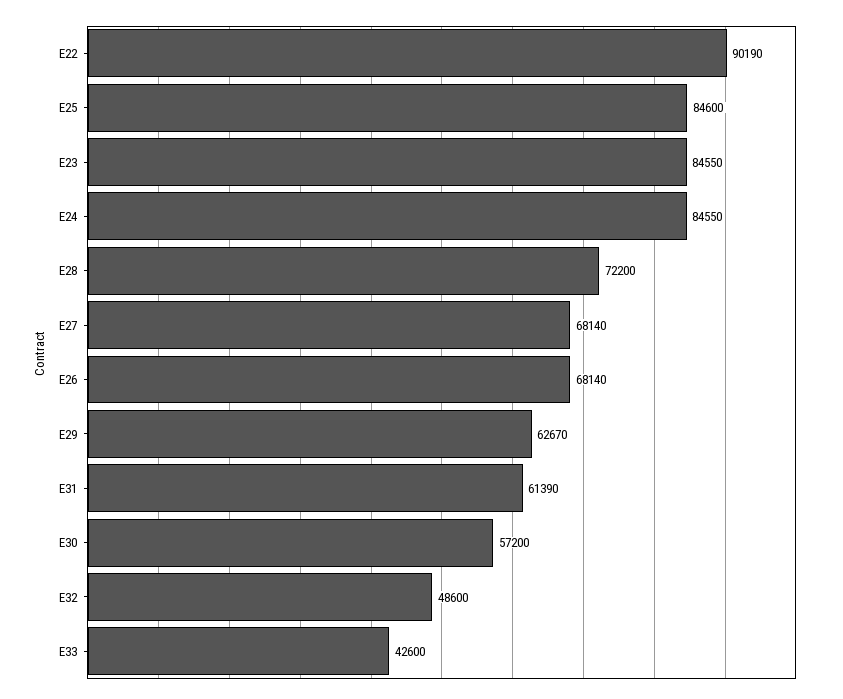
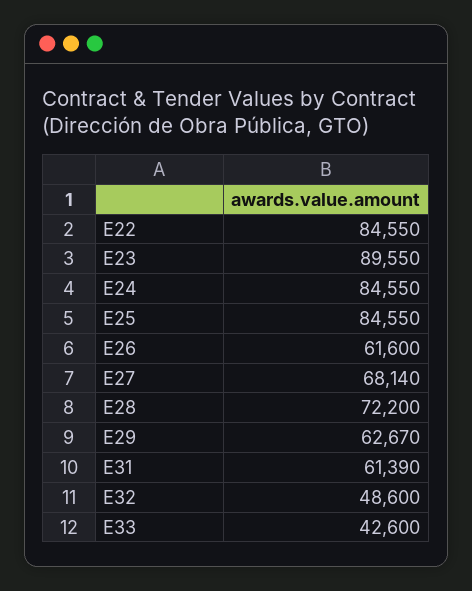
  {
-   "E22": 90190,
+   "E22": 84550,
-   "E25": 84600,
+   "E25": 84550,
-   "E23": 84550,
+   "E23": 89550,
    "E24": 84550,
    "E28": 72200,
    "E27": 68140,
-   "E26": 68140,
+   "E26": 61600,
    "E29": 62670,
    "E31": 61390,
-   "E30": 57200,
    "E32": 48600,
    "E33": 42600
  }

